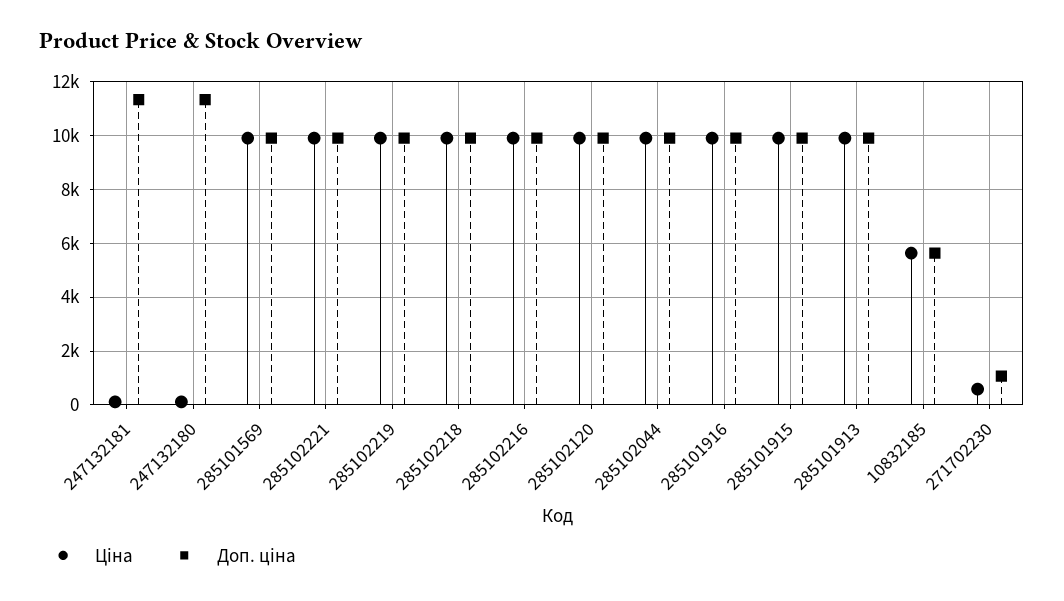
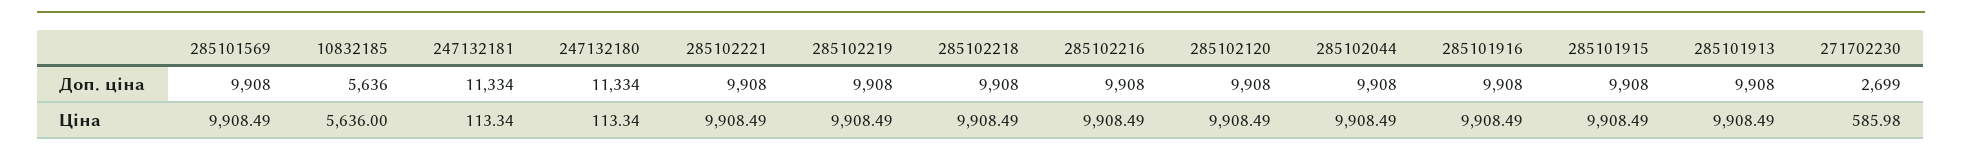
  {
    "Ціна": {
      "247132181": 113.34,
      "247132180": 113.34,
      "285101569": 9908.49,
      "285102221": 9908.49,
      "285102219": 9908.49,
      "285102218": 9908.49,
      "285102216": 9908.49,
      "285102120": 9908.49,
      "285102044": 9908.49,
      "285101916": 9908.49,
      "285101915": 9908.49,
      "285101913": 9908.49,
      "10832185": 5636,
      "271702230": 585.98
    },
    "Доп. ціна": {
      "247132181": 11334,
      "247132180": 11334,
      "285101569": 9908,
      "285102221": 9908,
      "285102219": 9908,
      "285102218": 9908,
      "285102216": 9908,
      "285102120": 9908,
      "285102044": 9908,
      "285101916": 9908,
      "285101915": 9908,
      "285101913": 9908,
      "10832185": 5636,
-     "271702230": 1000
+     "271702230": 2699
    }
  }

